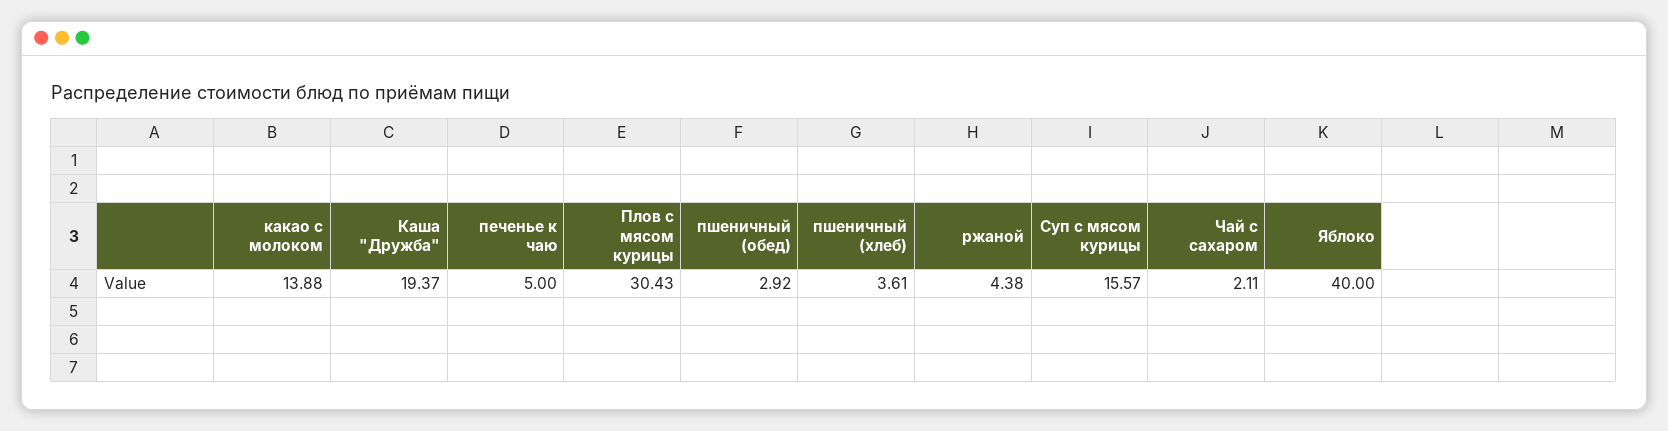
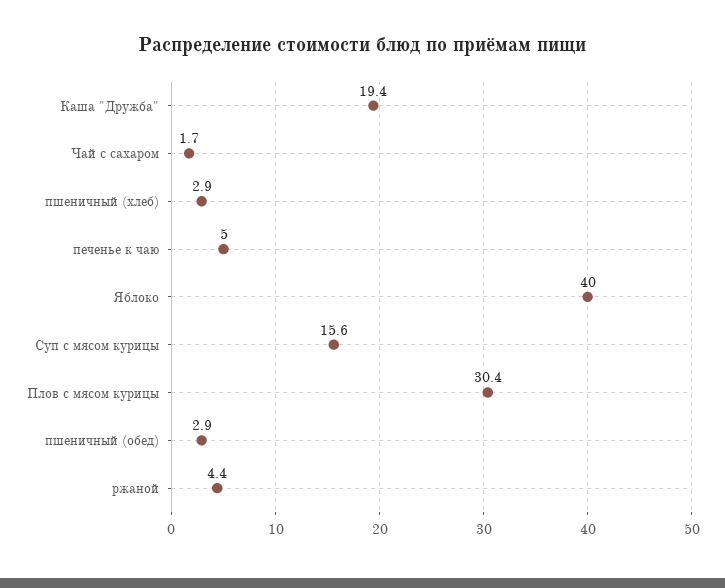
  {
-   "какао с молоком": 13.88,
    "Каша \"Дружба\"": 19.37,
    "печенье к чаю": 5,
    "Плов с мясом курицы": 30.43,
    "пшеничный (обед)": 2.92,
-   "пшеничный (хлеб)": 3.61,
+   "пшеничный (хлеб)": 2.9,
    "ржаной": 4.38,
    "Суп с мясом курицы": 15.57,
-   "Чай с сахаром": 2.11,
+   "Чай с сахаром": 1.7,
    "Яблоко": 40
  }

